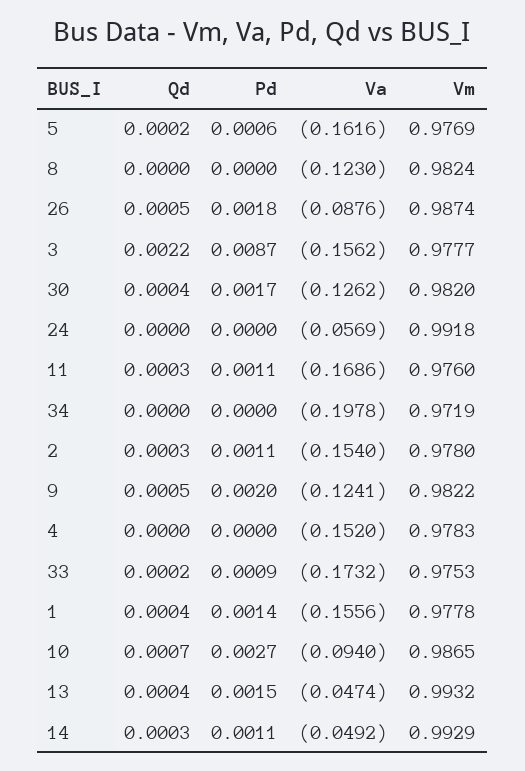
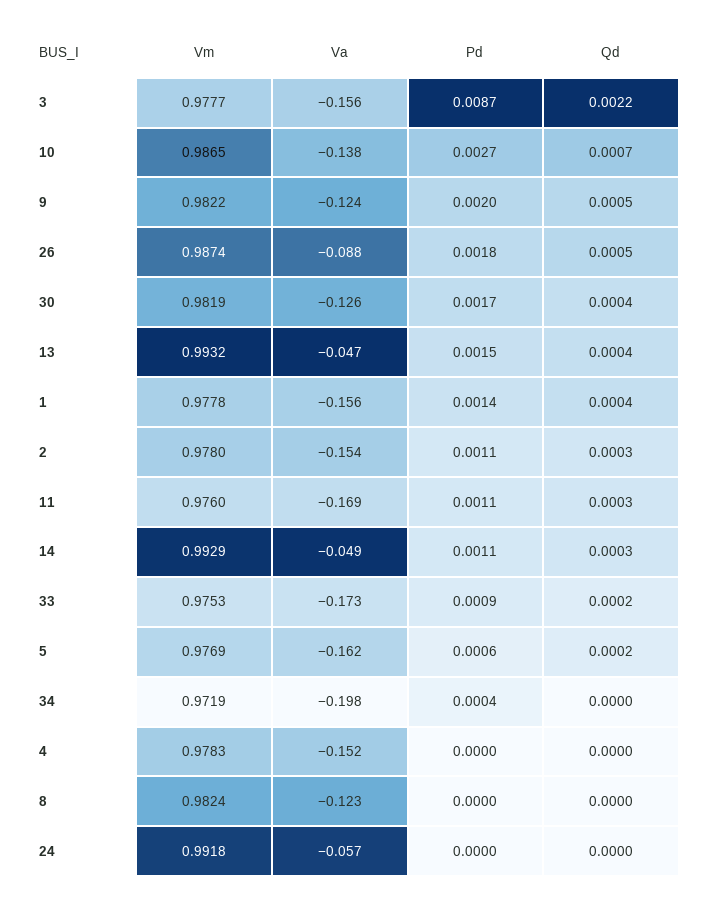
  {
    "Qd": {
      "5": 0.0002,
      "8": 0,
      "26": 0.0005,
      "3": 0.0022,
      "30": 0.0004,
      "24": 0,
      "11": 0.0003,
      "34": 0,
      "2": 0.0003,
      "9": 0.0005,
      "4": 0,
      "33": 0.0002,
      "1": 0.0004,
      "10": 0.0007,
      "13": 0.0004,
      "14": 0.0003
    },
    "Pd": {
      "5": 0.0006,
      "8": 0,
      "26": 0.0018,
      "3": 0.0087,
      "30": 0.0017,
      "24": 0,
      "11": 0.0011,
-     "34": 0,
+     "34": 0.0004,
      "2": 0.0011,
      "9": 0.002,
      "4": 0,
      "33": 0.0009,
      "1": 0.0014,
      "10": 0.0027,
      "13": 0.0015,
      "14": 0.0011
    },
    "Va": {
      "5": -0.1616,
      "8": -0.123,
      "26": -0.0876,
      "3": -0.1562,
      "30": -0.1262,
      "24": -0.0569,
      "11": -0.1686,
      "34": -0.1978,
      "2": -0.154,
      "9": -0.1241,
      "4": -0.152,
      "33": -0.1732,
      "1": -0.1556,
-     "10": -0.094,
+     "10": -0.138,
      "13": -0.0474,
      "14": -0.0492
    },
    "Vm": {
      "5": 0.9769,
      "8": 0.9824,
      "26": 0.9874,
      "3": 0.9777,
-     "30": 0.982,
+     "30": 0.9819,
      "24": 0.9918,
      "11": 0.976,
      "34": 0.9719,
      "2": 0.978,
      "9": 0.9822,
      "4": 0.9783,
      "33": 0.9753,
      "1": 0.9778,
      "10": 0.9865,
      "13": 0.9932,
      "14": 0.9929
    }
  }

